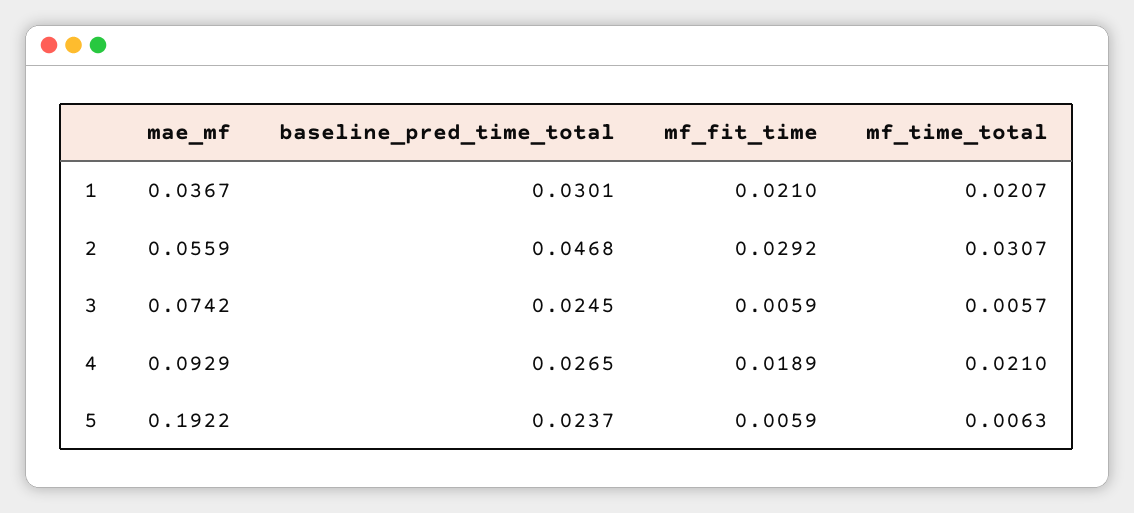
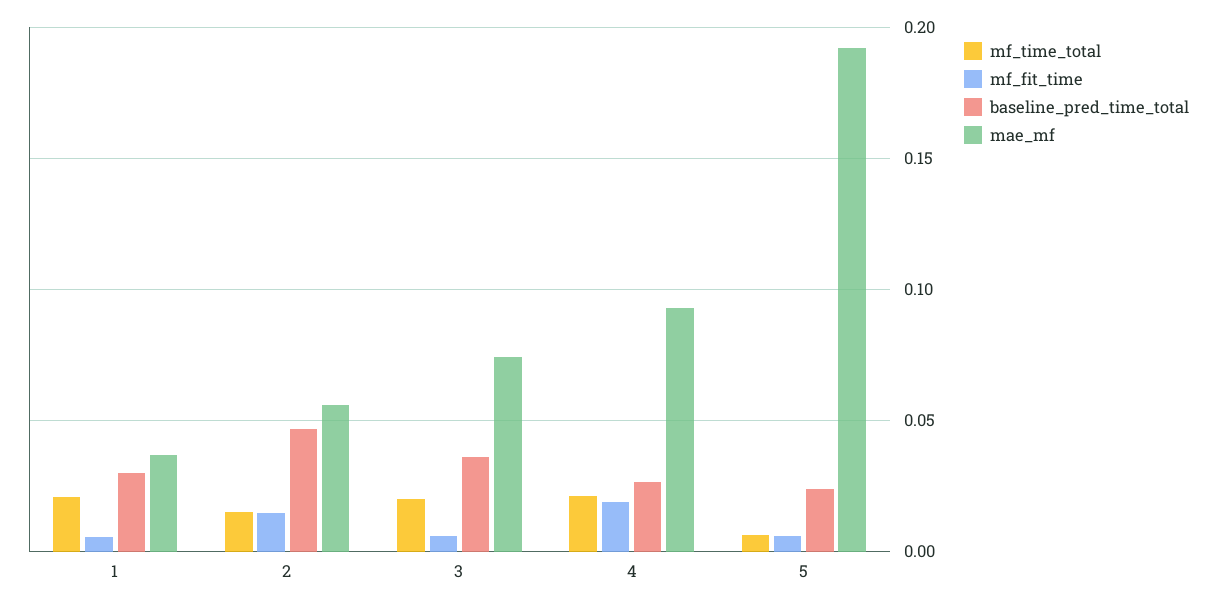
  {
    "mae_mf": {
      "1": 0.0367,
      "2": 0.0559,
      "3": 0.0742,
      "4": 0.0929,
      "5": 0.1922
    },
    "baseline_pred_time_total": {
      "1": 0.0301,
      "2": 0.0468,
-     "3": 0.0245,
+     "3": 0.035,
      "4": 0.0265,
      "5": 0.0237
    },
    "mf_fit_time": {
-     "1": 0.021,
+     "1": 0.005,
-     "2": 0.0292,
+     "2": 0.015,
      "3": 0.0059,
      "4": 0.0189,
      "5": 0.0059
    },
    "mf_time_total": {
      "1": 0.0207,
-     "2": 0.0307,
+     "2": 0.015,
-     "3": 0.0057,
+     "3": 0.02,
      "4": 0.021,
      "5": 0.0063
    }
  }

